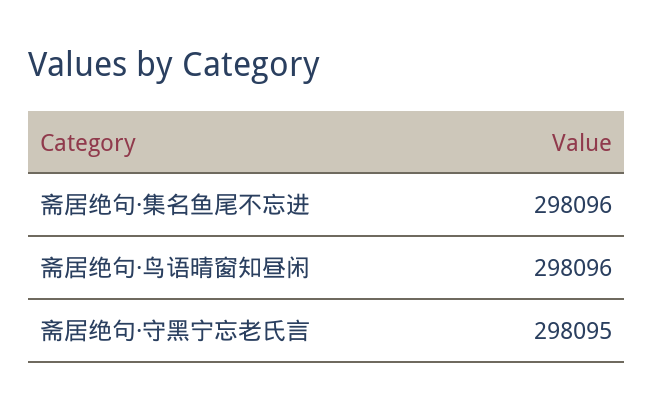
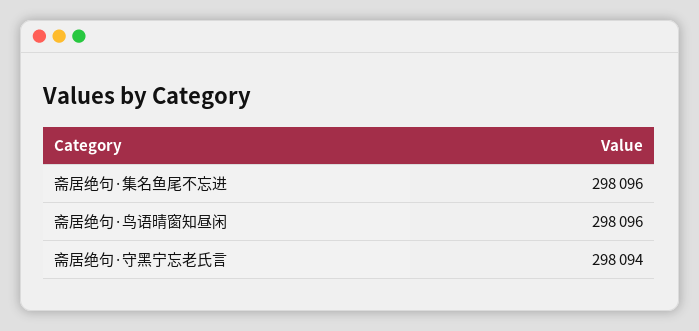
  {
    "斋居绝句·集名鱼尾不忘进": 298096,
    "斋居绝句·鸟语晴窗知昼闲": 298096,
-   "斋居绝句·守黑宁忘老氏言": 298095
+   "斋居绝句·守黑宁忘老氏言": 298094
  }

